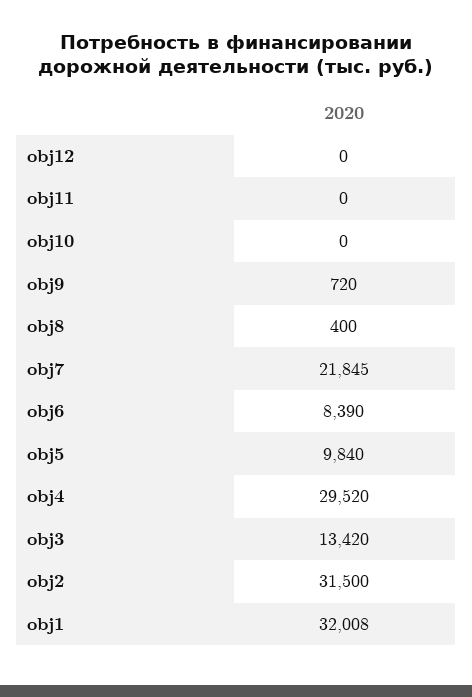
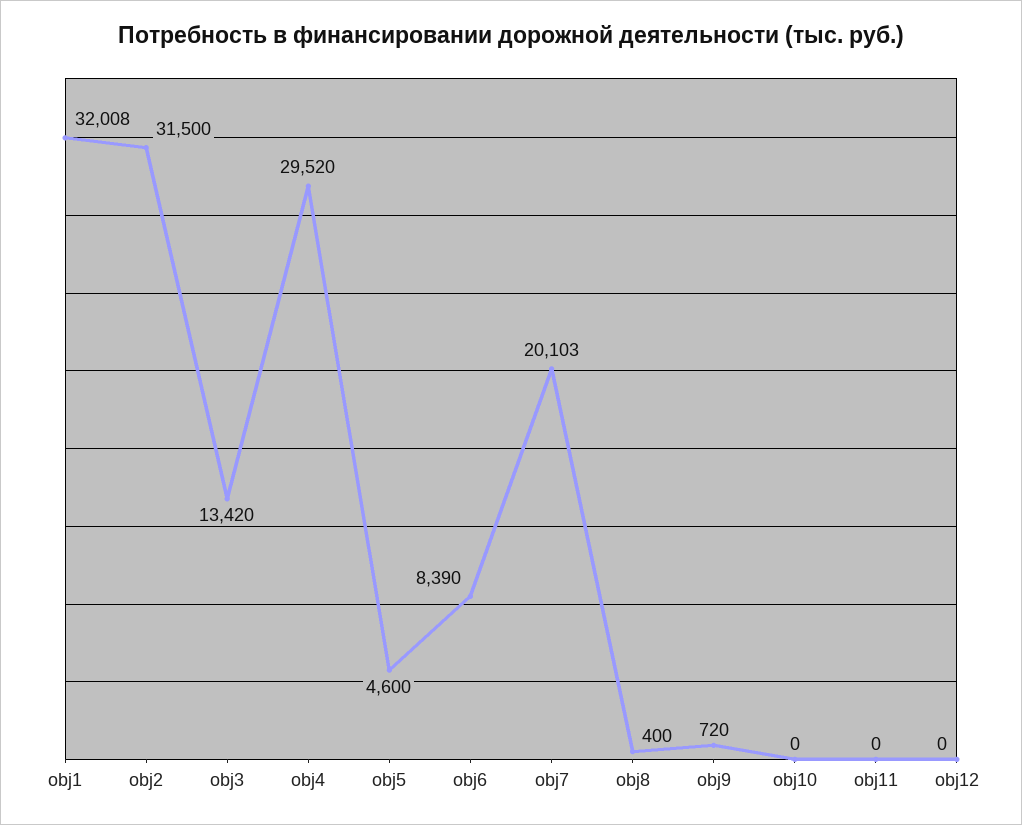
  {
    "obj12": 0,
    "obj11": 0,
    "obj10": 0,
    "obj9": 720,
    "obj8": 400,
-   "obj7": 21845,
+   "obj7": 20103,
    "obj6": 8390,
-   "obj5": 9840,
+   "obj5": 4600,
    "obj4": 29520,
    "obj3": 13420,
    "obj2": 31500,
    "obj1": 32008
  }

